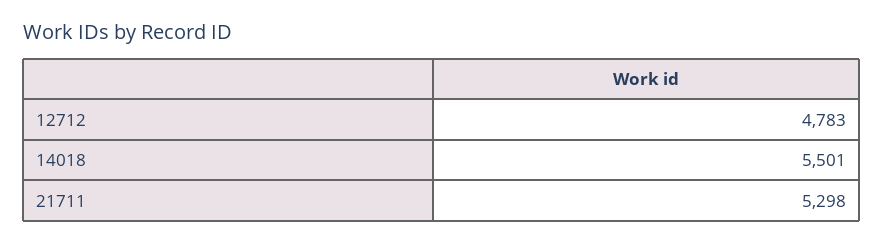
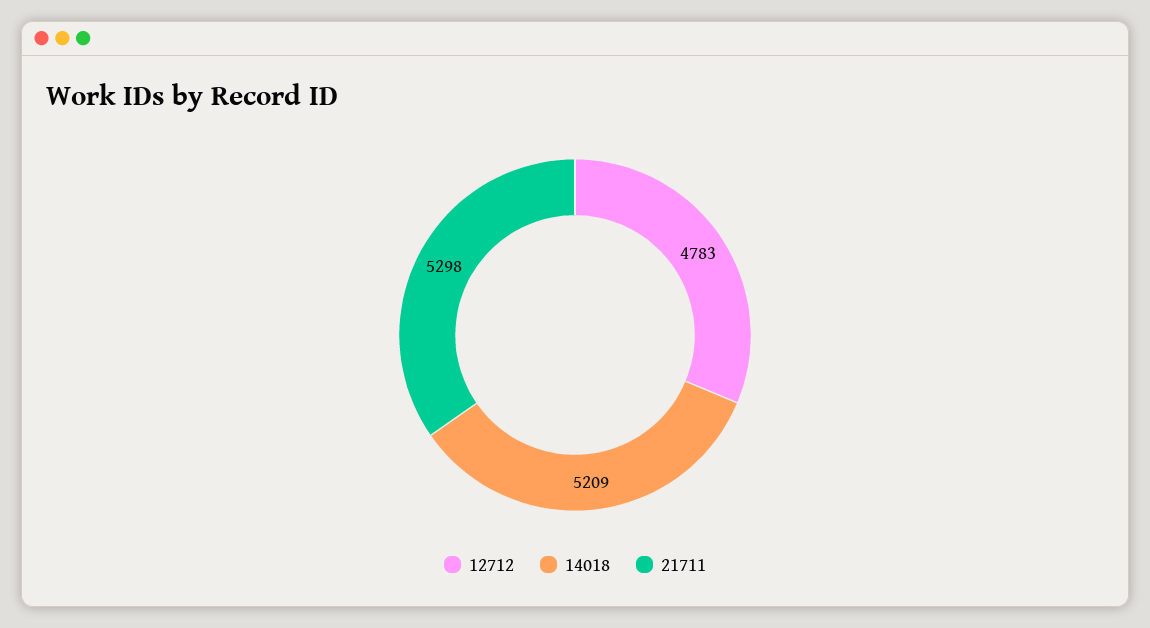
  {
    "12712": 4783,
-   "14018": 5501,
+   "14018": 5209,
    "21711": 5298
  }

